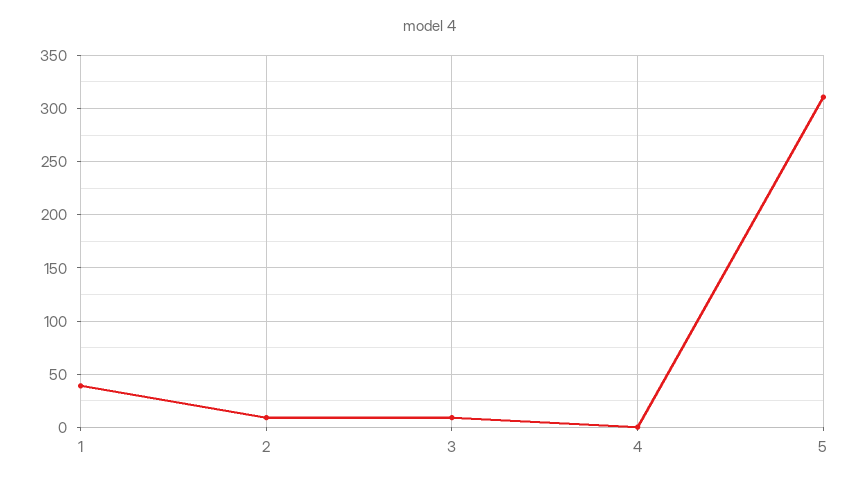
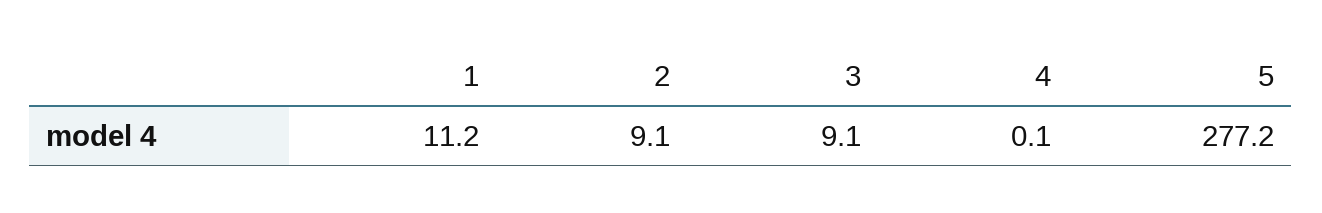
  {
-   "1": 40,
+   "1": 11.2,
    "2": 9.1,
    "3": 9.1,
    "4": 0.1,
-   "5": 310
+   "5": 277.2
  }

